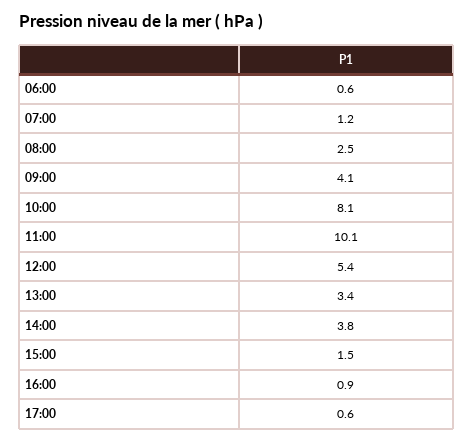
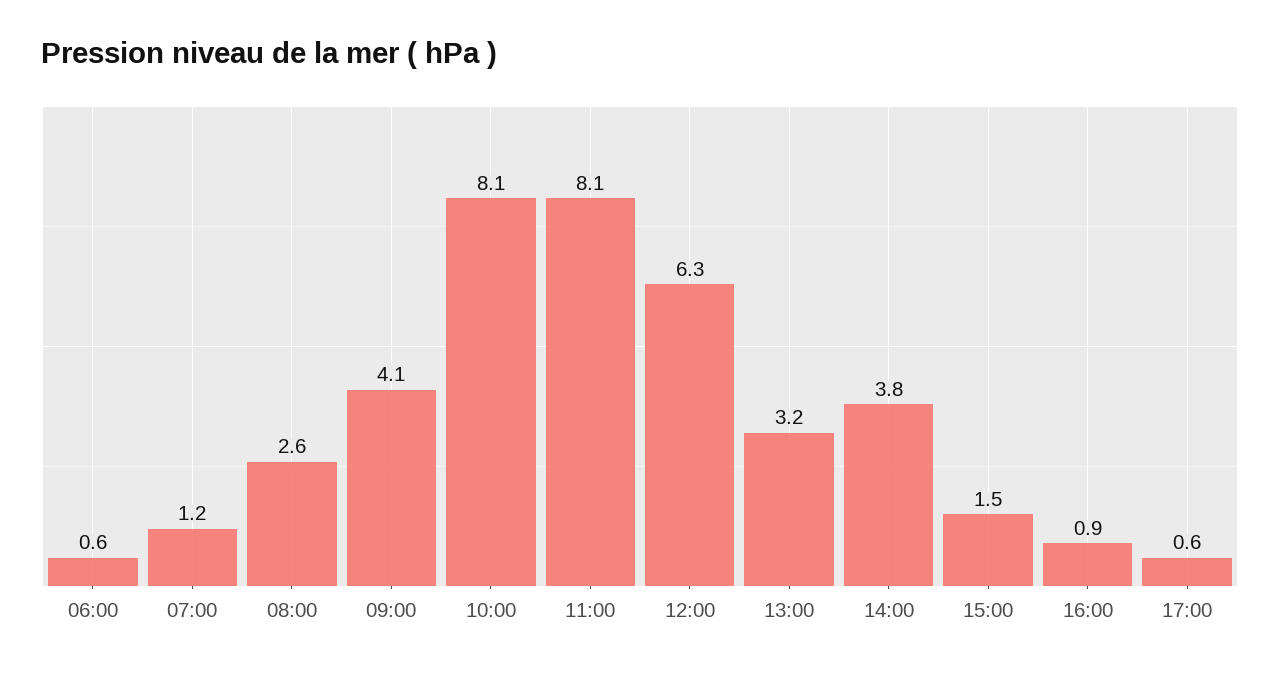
  {
    "06:00": 0.6,
    "07:00": 1.2,
-   "08:00": 2.5,
+   "08:00": 2.6,
    "09:00": 4.1,
    "10:00": 8.1,
-   "11:00": 10.1,
+   "11:00": 8.1,
-   "12:00": 5.4,
+   "12:00": 6.3,
-   "13:00": 3.4,
+   "13:00": 3.2,
    "14:00": 3.8,
    "15:00": 1.5,
    "16:00": 0.9,
    "17:00": 0.6
  }

